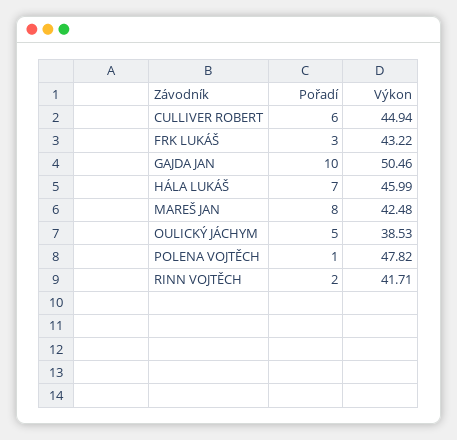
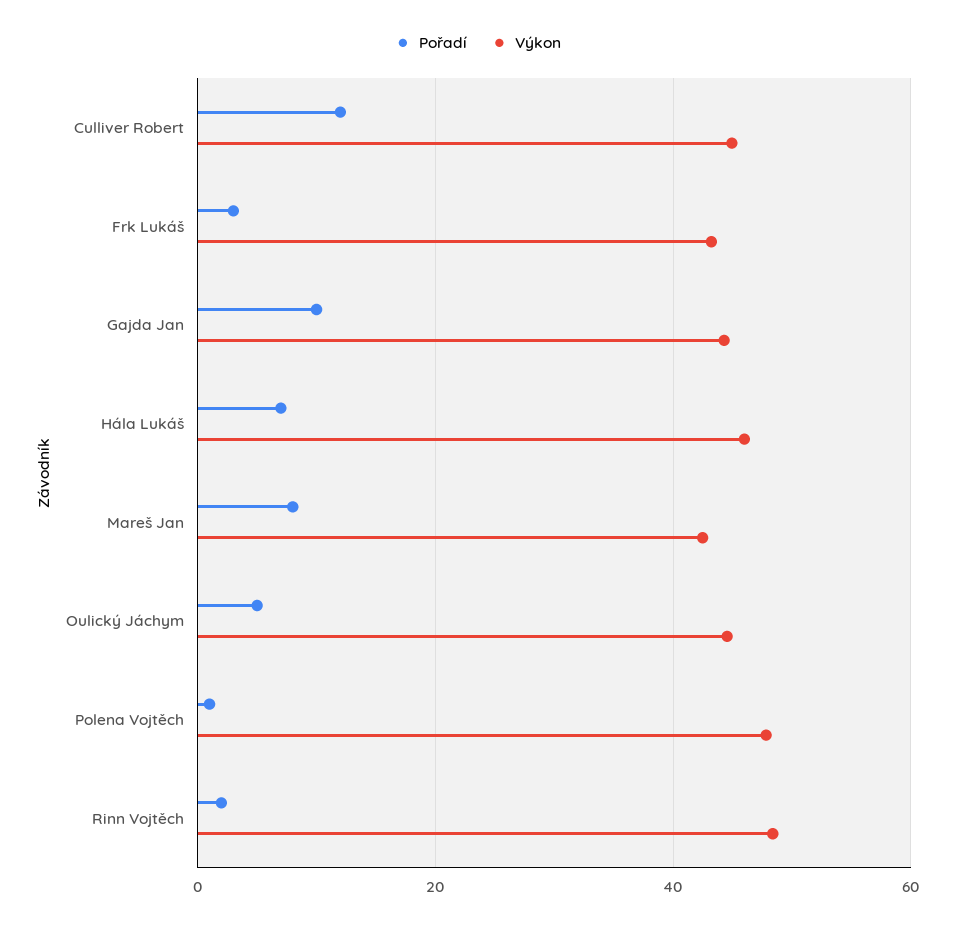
  {
    "Pořadí": {
-     "CULLIVER ROBERT": 6,
+     "CULLIVER ROBERT": 12,
      "FRK LUKÁŠ": 3,
      "GAJDA JAN": 10,
      "HÁLA LUKÁŠ": 7,
      "MAREŠ JAN": 8,
      "OULICKÝ JÁCHYM": 5,
      "POLENA VOJTĚCH": 1,
      "RINN VOJTĚCH": 2
    },
    "Výkon": {
      "CULLIVER ROBERT": 44.94,
      "FRK LUKÁŠ": 43.22,
-     "GAJDA JAN": 50.46,
+     "GAJDA JAN": 44,
      "HÁLA LUKÁŠ": 45.99,
      "MAREŠ JAN": 42.48,
-     "OULICKÝ JÁCHYM": 38.53,
+     "OULICKÝ JÁCHYM": 44,
      "POLENA VOJTĚCH": 47.82,
-     "RINN VOJTĚCH": 41.71
+     "RINN VOJTĚCH": 48
    }
  }

